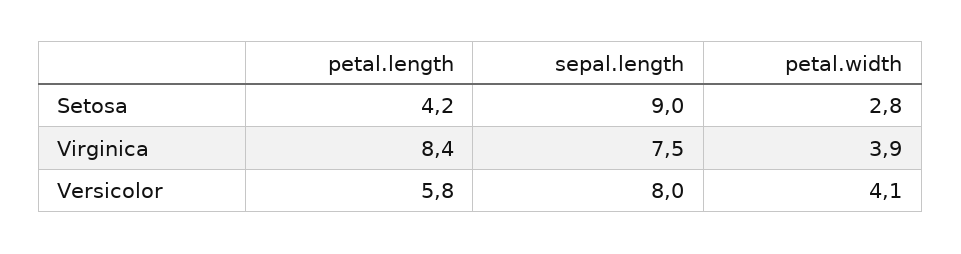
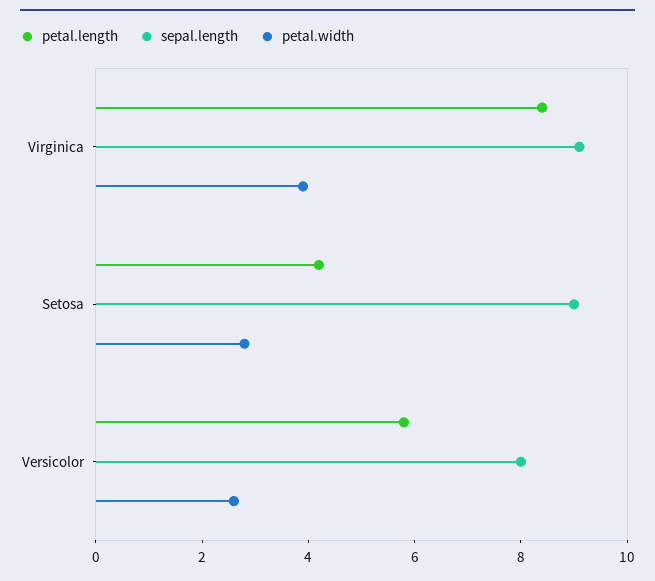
  {
    "petal.length": {
      "Setosa": 4.2,
      "Virginica": 8.4,
      "Versicolor": 5.8
    },
    "sepal.length": {
      "Setosa": 9,
-     "Virginica": 7.5,
+     "Virginica": 9,
      "Versicolor": 8
    },
    "petal.width": {
      "Setosa": 2.8,
      "Virginica": 3.9,
-     "Versicolor": 4.1
+     "Versicolor": 2.5
    }
  }

